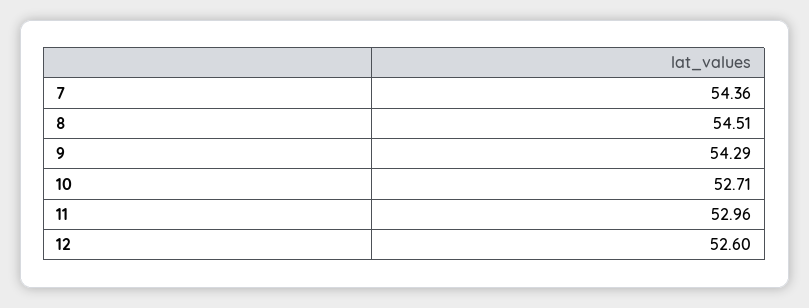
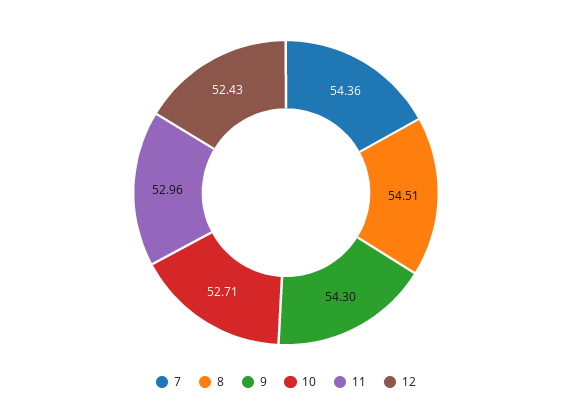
  {
    "7": 54.36,
    "8": 54.51,
-   "9": 54.29,
+   "9": 54.3,
    "10": 52.71,
    "11": 52.96,
-   "12": 52.6
+   "12": 52.43
  }

